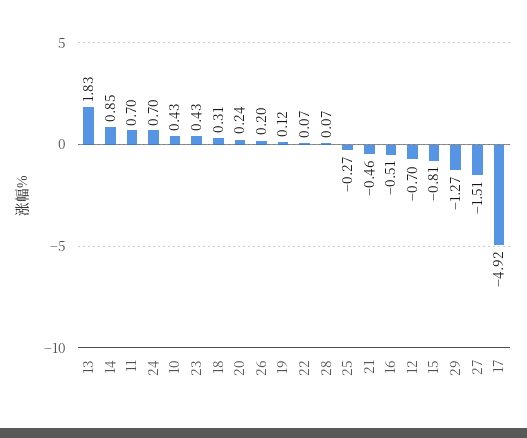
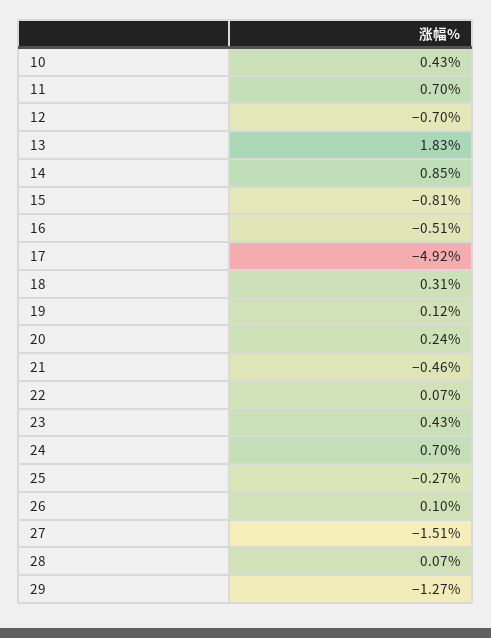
  {
    "13": 1.83,
    "14": 0.85,
    "11": 0.7,
    "24": 0.7,
    "10": 0.43,
    "23": 0.43,
    "18": 0.31,
    "20": 0.24,
-   "26": 0.2,
+   "26": 0.1,
    "19": 0.12,
    "22": 0.07,
    "28": 0.07,
    "25": -0.27,
    "21": -0.46,
    "16": -0.51,
    "12": -0.7,
    "15": -0.81,
    "29": -1.27,
    "27": -1.51,
    "17": -4.92
  }

